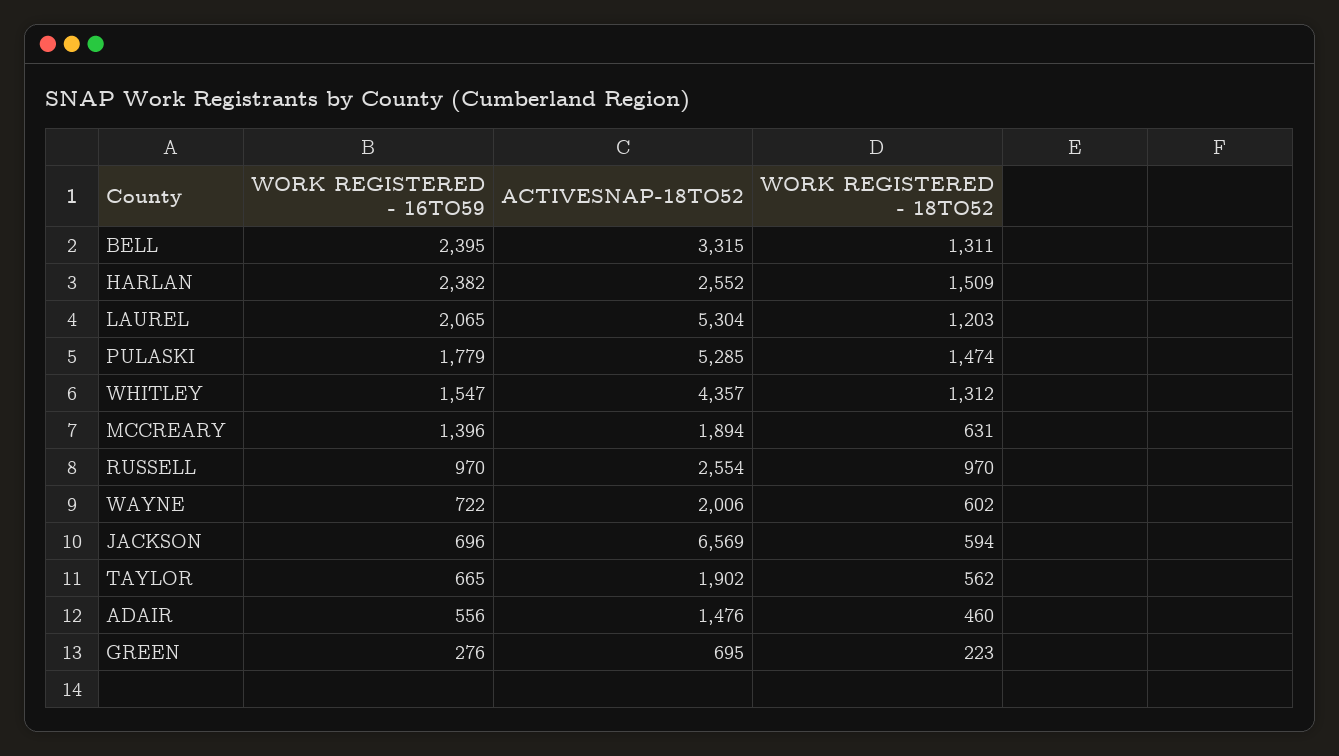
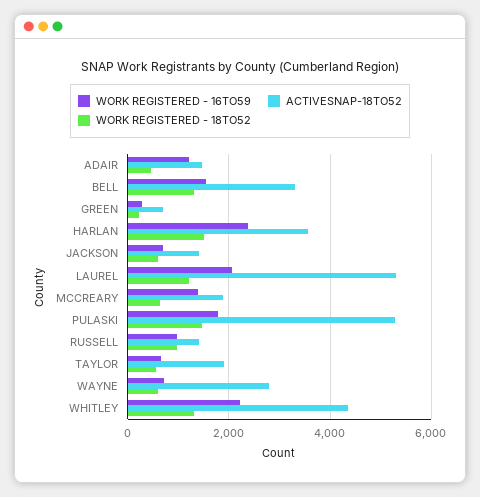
  {
    "WORK REGISTERED - 16TO59": {
-     "BELL": 2395,
+     "BELL": 1600,
      "HARLAN": 2382,
      "LAUREL": 2065,
      "PULASKI": 1779,
-     "WHITLEY": 1547,
+     "WHITLEY": 2200,
      "MCCREARY": 1396,
      "RUSSELL": 970,
      "WAYNE": 722,
      "JACKSON": 696,
      "TAYLOR": 665,
-     "ADAIR": 556,
+     "ADAIR": 1200,
      "GREEN": 276
    },
    "ACTIVESNAP-18TO52": {
      "BELL": 3315,
-     "HARLAN": 2552,
+     "HARLAN": 3600,
      "LAUREL": 5304,
      "PULASKI": 5285,
      "WHITLEY": 4357,
      "MCCREARY": 1894,
-     "RUSSELL": 2554,
+     "RUSSELL": 1400,
-     "WAYNE": 2006,
+     "WAYNE": 2800,
-     "JACKSON": 6569,
+     "JACKSON": 1400,
      "TAYLOR": 1902,
      "ADAIR": 1476,
      "GREEN": 695
    },
    "WORK REGISTERED - 18TO52": {
      "BELL": 1311,
      "HARLAN": 1509,
      "LAUREL": 1203,
      "PULASKI": 1474,
      "WHITLEY": 1312,
      "MCCREARY": 631,
      "RUSSELL": 970,
      "WAYNE": 602,
      "JACKSON": 594,
      "TAYLOR": 562,
      "ADAIR": 460,
      "GREEN": 223
    }
  }

